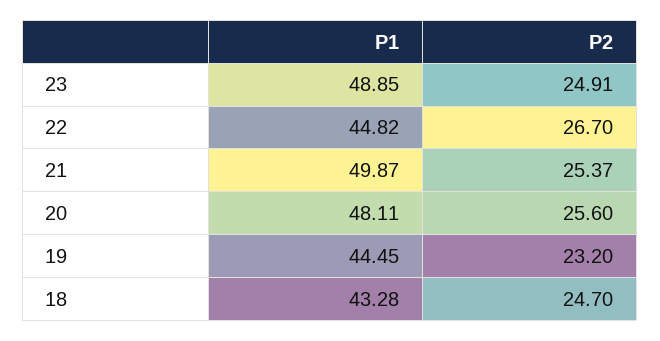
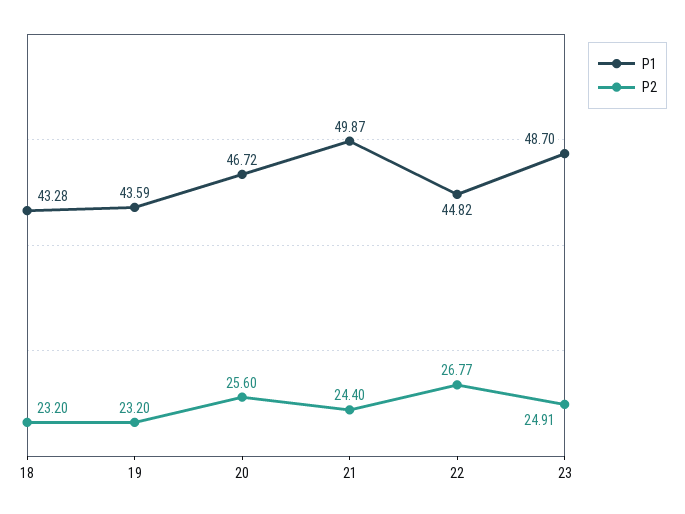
  {
    "P1": {
-     "23": 48.85,
+     "23": 48.7,
      "22": 44.82,
      "21": 49.87,
-     "20": 48.11,
+     "20": 46.72,
-     "19": 44.45,
+     "19": 43.59,
      "18": 43.28
    },
    "P2": {
      "23": 24.91,
-     "22": 26.7,
+     "22": 26.77,
-     "21": 25.37,
+     "21": 24.4,
      "20": 25.6,
      "19": 23.2,
-     "18": 24.7
+     "18": 23.2
    }
  }

